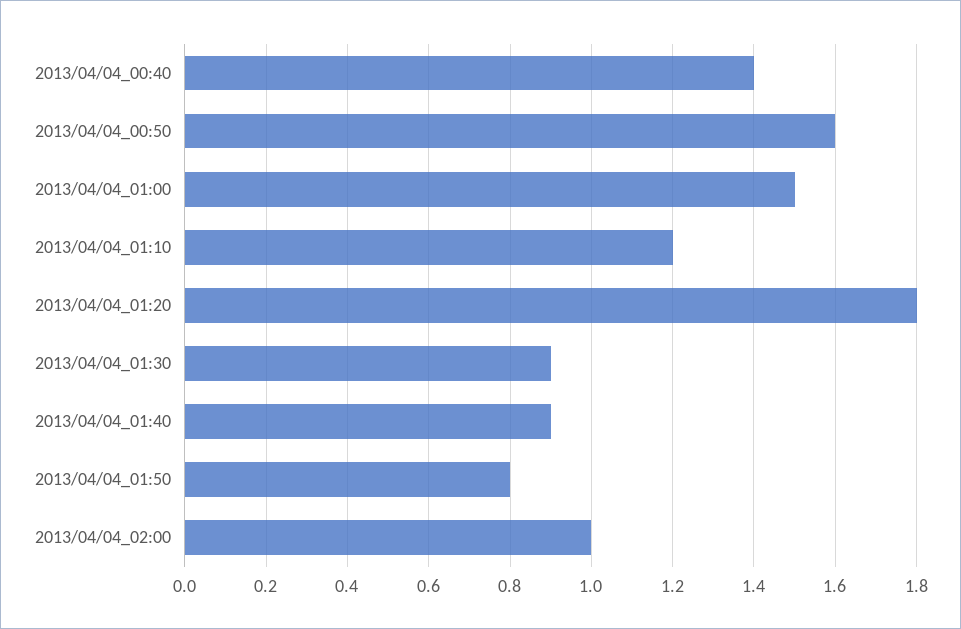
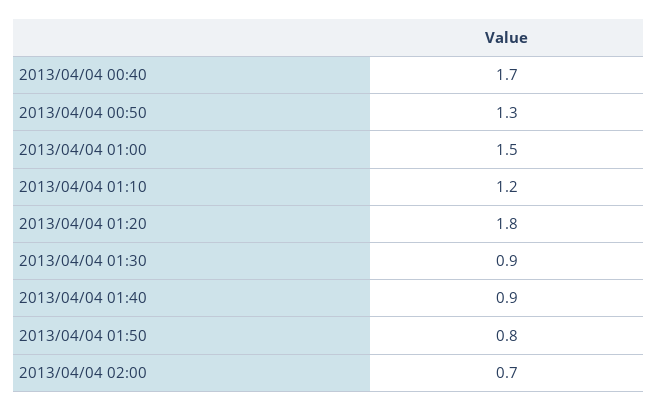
  {
-   "2013/04/04_00:40": 1.4,
+   "2013/04/04_00:40": 1.7,
-   "2013/04/04_00:50": 1.6,
+   "2013/04/04_00:50": 1.3,
    "2013/04/04_01:00": 1.5,
    "2013/04/04_01:10": 1.2,
    "2013/04/04_01:20": 1.8,
    "2013/04/04_01:30": 0.9,
    "2013/04/04_01:40": 0.9,
    "2013/04/04_01:50": 0.8,
-   "2013/04/04_02:00": 1
+   "2013/04/04_02:00": 0.7
  }

